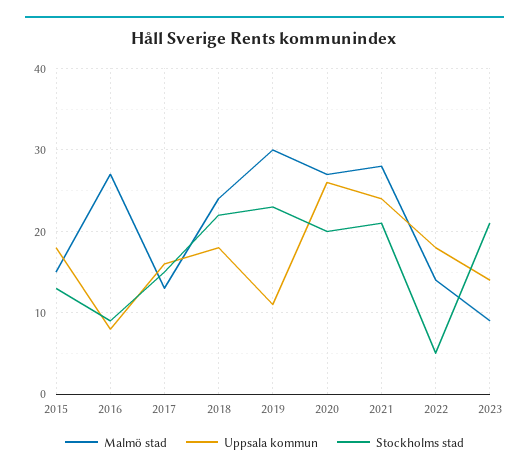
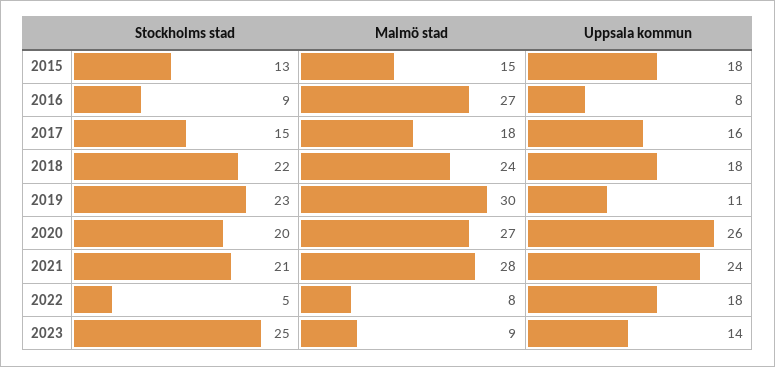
  {
    "Malmö stad": {
      "2015": 15,
      "2016": 27,
-     "2017": 13,
+     "2017": 18,
      "2018": 24,
      "2019": 30,
      "2020": 27,
      "2021": 28,
-     "2022": 14,
+     "2022": 8,
      "2023": 9
    },
    "Uppsala kommun": {
      "2015": 18,
      "2016": 8,
      "2017": 16,
      "2018": 18,
      "2019": 11,
      "2020": 26,
      "2021": 24,
      "2022": 18,
      "2023": 14
    },
    "Stockholms stad": {
      "2015": 13,
      "2016": 9,
      "2017": 15,
      "2018": 22,
      "2019": 23,
      "2020": 20,
      "2021": 21,
      "2022": 5,
-     "2023": 21
+     "2023": 25
    }
  }

